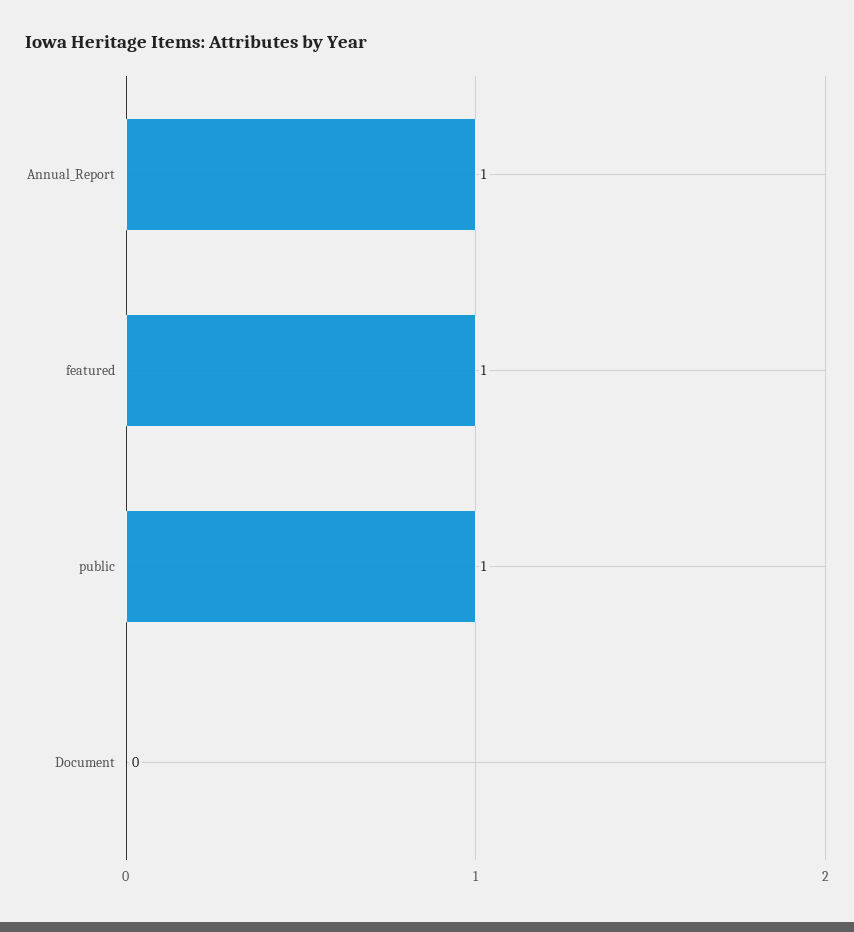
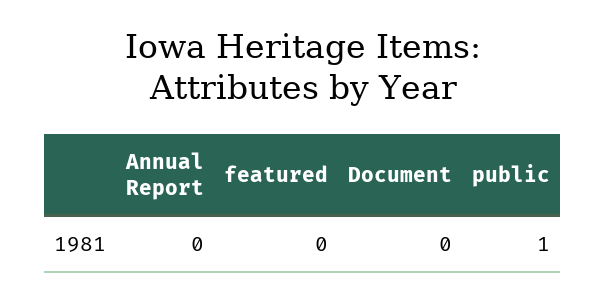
  {
-   "Annual_Report": 1,
+   "Annual_Report": 0,
-   "featured": 1,
+   "featured": 0,
    "public": 1,
    "Document": 0
  }

